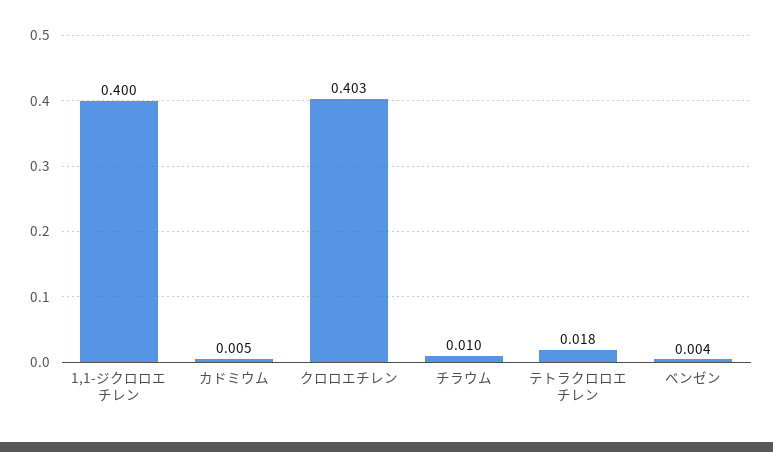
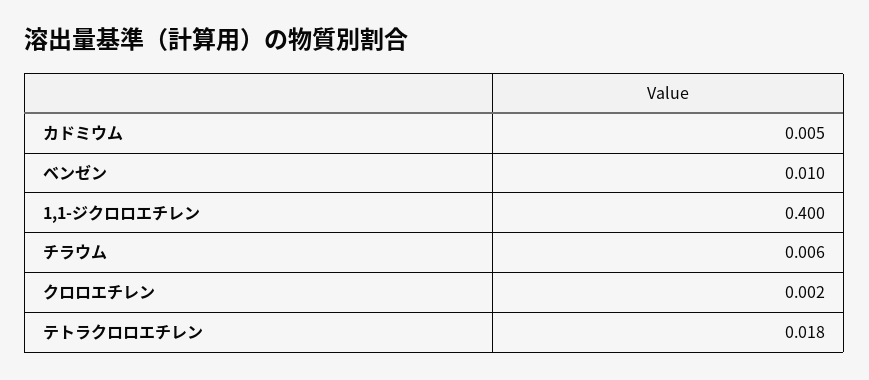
  {
    "1,1-ジクロロエチレン": 0.4,
    "カドミウム": 0.005,
-   "クロロエチレン": 0.403,
+   "クロロエチレン": 0.002,
-   "チラウム": 0.01,
+   "チラウム": 0.006,
    "テトラクロロエチレン": 0.018,
-   "ベンゼン": 0.004
+   "ベンゼン": 0.01
  }

